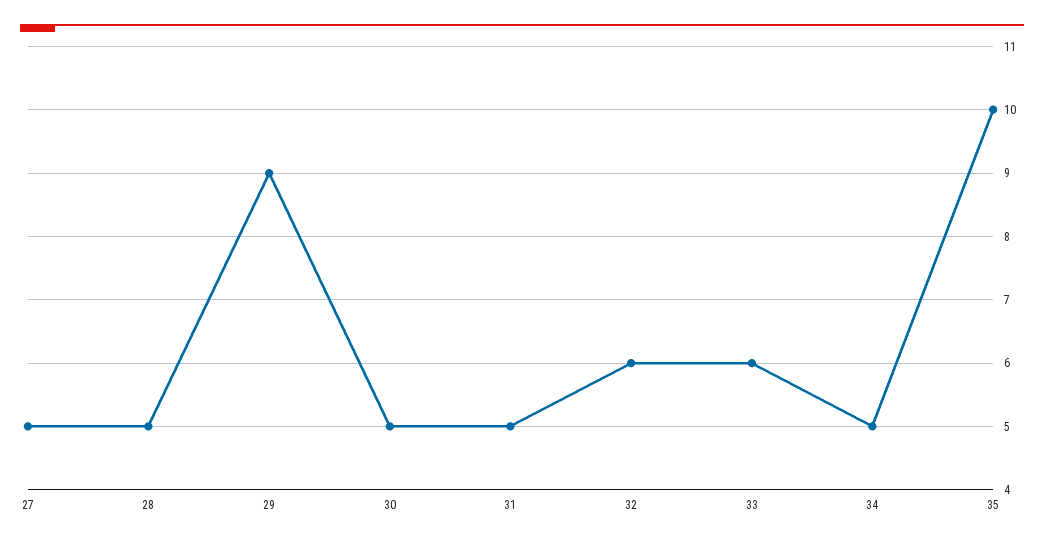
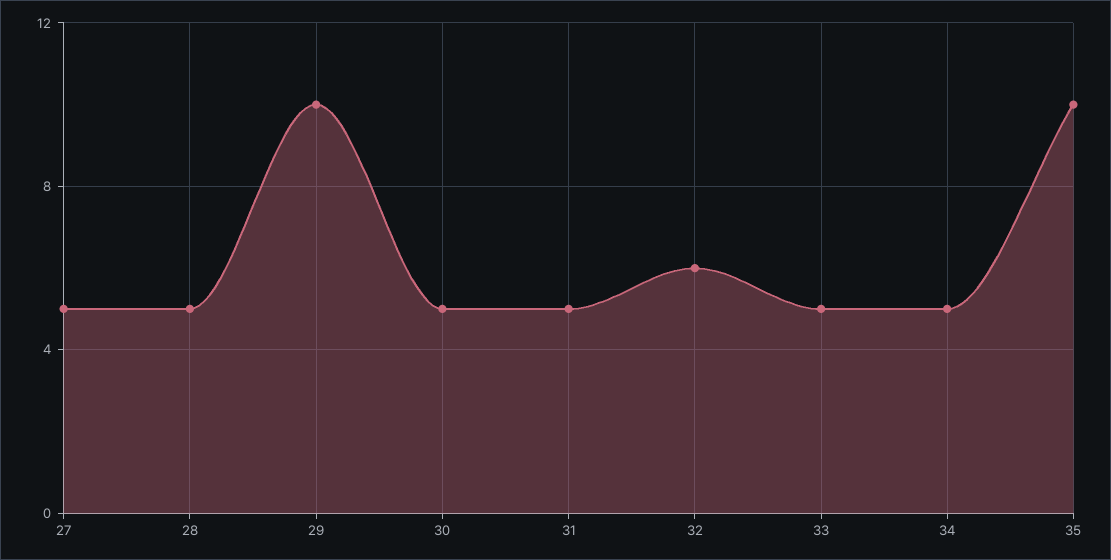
  {
    "27": 5,
    "28": 5,
-   "29": 9,
+   "29": 10,
    "30": 5,
    "31": 5,
    "32": 6,
-   "33": 6,
+   "33": 5,
    "34": 5,
    "35": 10
  }

